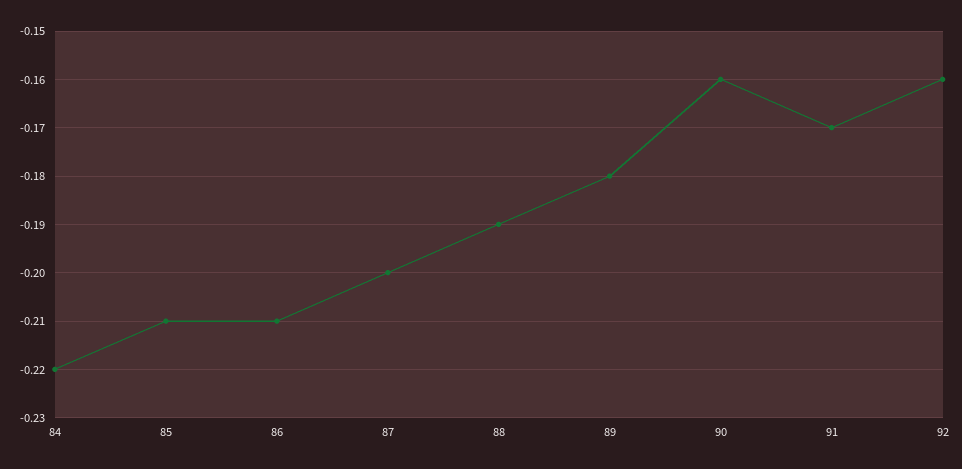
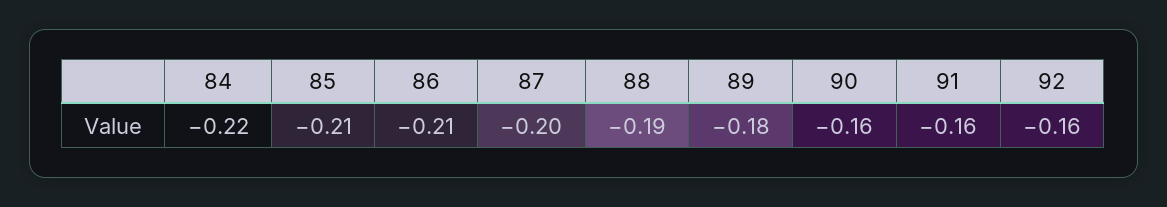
  {
    "84": -0.22,
    "85": -0.21,
    "86": -0.21,
    "87": -0.2,
    "88": -0.19,
    "89": -0.18,
    "90": -0.16,
-   "91": -0.17,
+   "91": -0.16,
    "92": -0.16
  }

